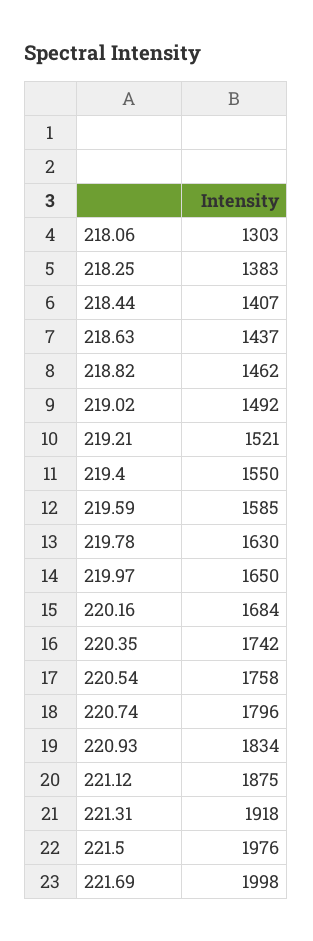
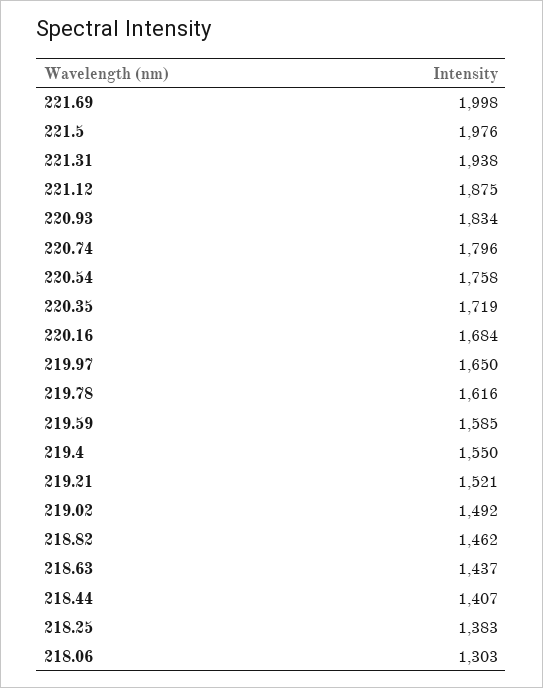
  {
    "218.06": 1303,
    "218.25": 1383,
    "218.44": 1407,
    "218.63": 1437,
    "218.82": 1462,
    "219.02": 1492,
    "219.21": 1521,
    "219.4": 1550,
    "219.59": 1585,
-   "219.78": 1630,
+   "219.78": 1616,
    "219.97": 1650,
    "220.16": 1684,
-   "220.35": 1742,
+   "220.35": 1719,
    "220.54": 1758,
    "220.74": 1796,
    "220.93": 1834,
    "221.12": 1875,
-   "221.31": 1918,
+   "221.31": 1938,
    "221.5": 1976,
    "221.69": 1998
  }

